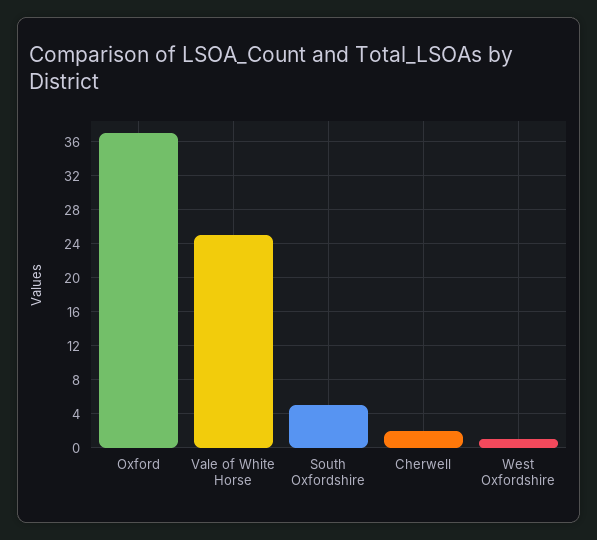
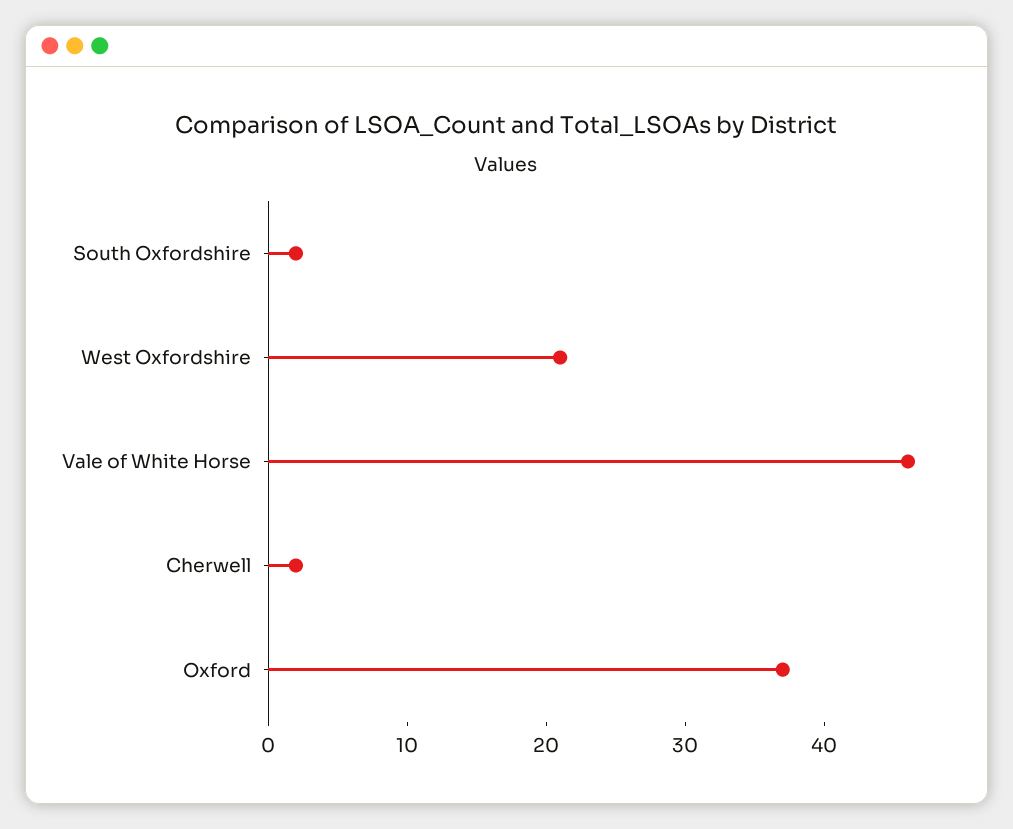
  {
    "Oxford": 37,
-   "Vale of White Horse": 25,
+   "Vale of White Horse": 46,
-   "South Oxfordshire": 5,
+   "South Oxfordshire": 2,
    "Cherwell": 2,
-   "West Oxfordshire": 1
+   "West Oxfordshire": 21
  }

